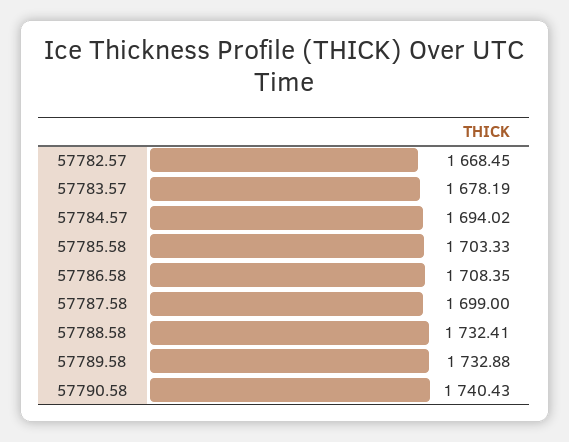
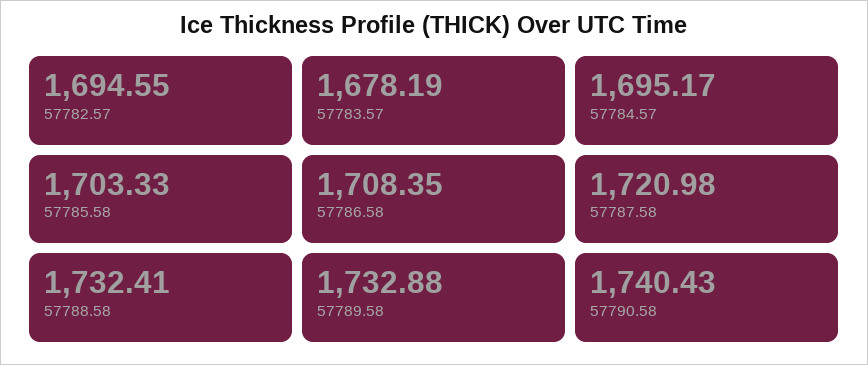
  {
-   "57782.57": 1668.45,
+   "57782.57": 1694.55,
    "57783.57": 1678.19,
-   "57784.57": 1694.02,
+   "57784.57": 1695.17,
    "57785.58": 1703.33,
    "57786.58": 1708.35,
-   "57787.58": 1699,
+   "57787.58": 1720.98,
    "57788.58": 1732.41,
    "57789.58": 1732.88,
    "57790.58": 1740.43
  }

